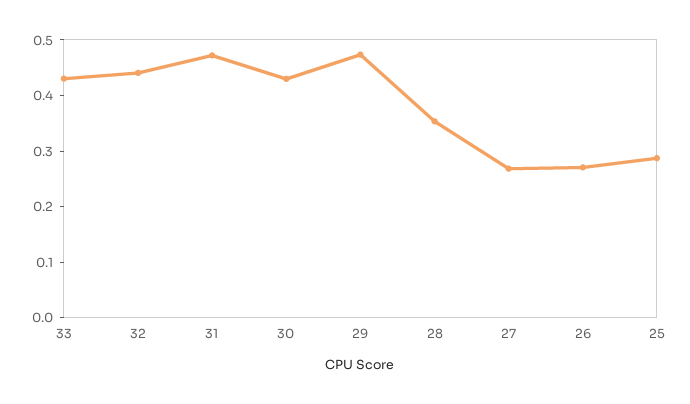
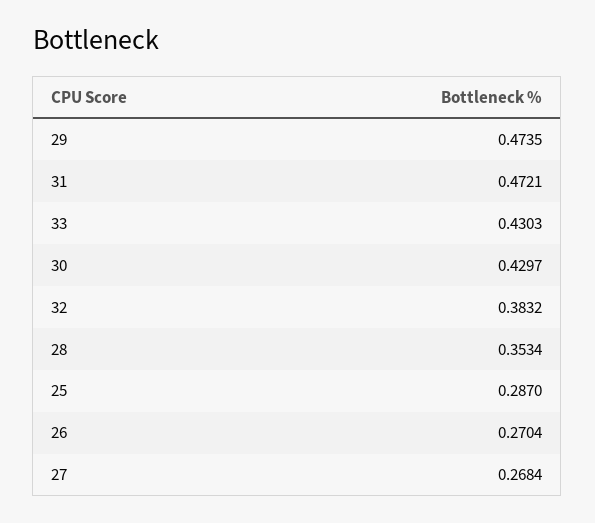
  {
    "33": 0.4303,
-   "32": 0.44,
+   "32": 0.3832,
    "31": 0.4721,
    "30": 0.4297,
    "29": 0.4735,
    "28": 0.3534,
    "27": 0.2684,
    "26": 0.2704,
    "25": 0.287
  }

